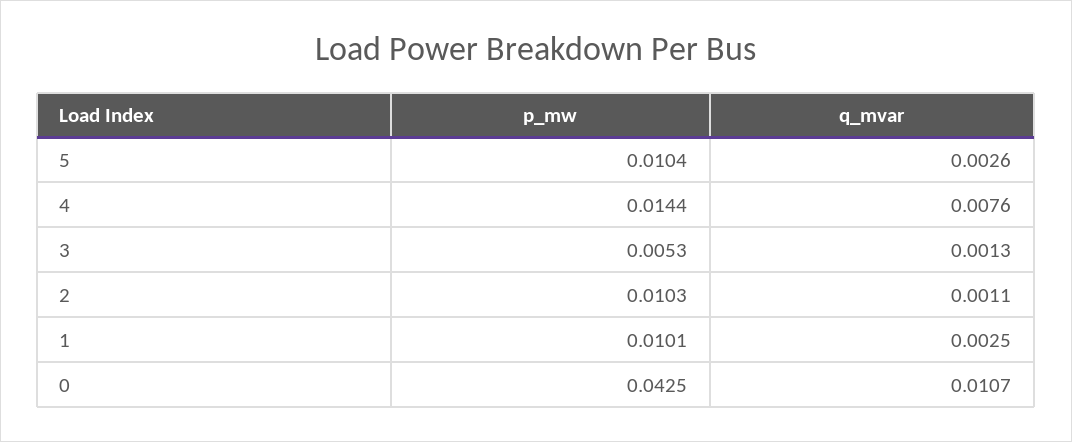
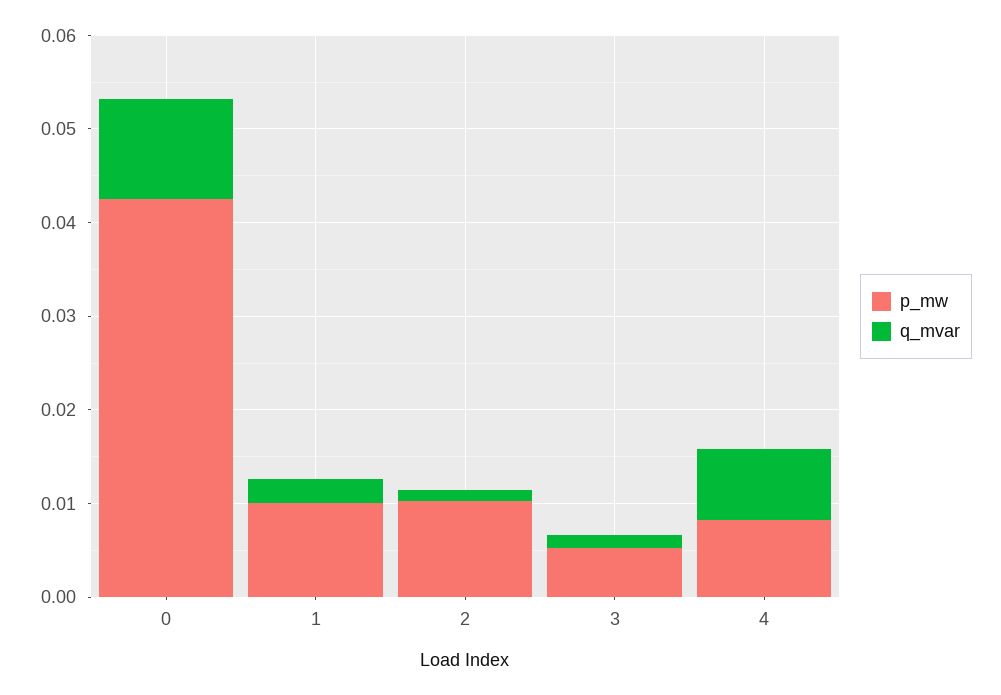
  {
    "p_mw": {
-     "5": 0.0104,
-     "4": 0.0144,
+     "4": 0.008,
      "3": 0.0053,
      "2": 0.0103,
      "1": 0.0101,
      "0": 0.0425
    },
    "q_mvar": {
-     "5": 0.0026,
      "4": 0.0076,
      "3": 0.0013,
      "2": 0.0011,
      "1": 0.0025,
      "0": 0.0107
    }
  }

